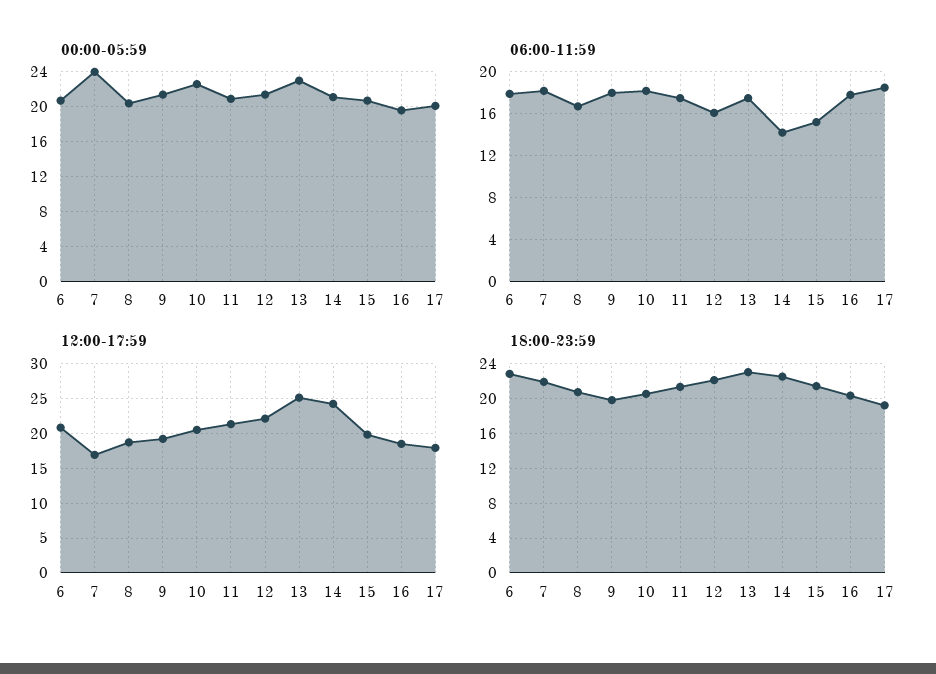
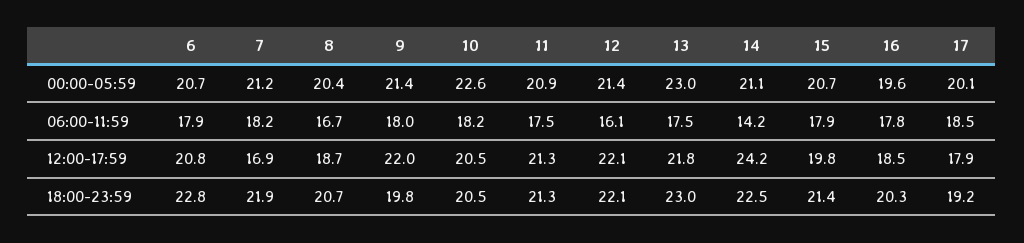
  {
    "00:00-05:59": {
      "6": 20.7,
-     "7": 24,
+     "7": 21.2,
      "8": 20.4,
      "9": 21.4,
      "10": 22.6,
      "11": 20.9,
      "12": 21.4,
      "13": 23,
      "14": 21.1,
      "15": 20.7,
      "16": 19.6,
      "17": 20.1
    },
    "06:00-11:59": {
      "6": 17.9,
      "7": 18.2,
      "8": 16.7,
      "9": 18,
      "10": 18.2,
      "11": 17.5,
      "12": 16.1,
      "13": 17.5,
      "14": 14.2,
-     "15": 15,
+     "15": 17.9,
      "16": 17.8,
      "17": 18.5
    },
    "12:00-17:59": {
      "6": 20.8,
      "7": 16.9,
      "8": 18.7,
-     "9": 19,
+     "9": 22,
      "10": 20.5,
      "11": 21.3,
      "12": 22.1,
-     "13": 25,
+     "13": 21.8,
      "14": 24.2,
      "15": 19.8,
      "16": 18.5,
      "17": 17.9
    },
    "18:00-23:59": {
      "6": 22.8,
      "7": 21.9,
      "8": 20.7,
      "9": 19.8,
      "10": 20.5,
      "11": 21.3,
      "12": 22.1,
      "13": 23,
      "14": 22.5,
      "15": 21.4,
      "16": 20.3,
      "17": 19.2
    }
  }

